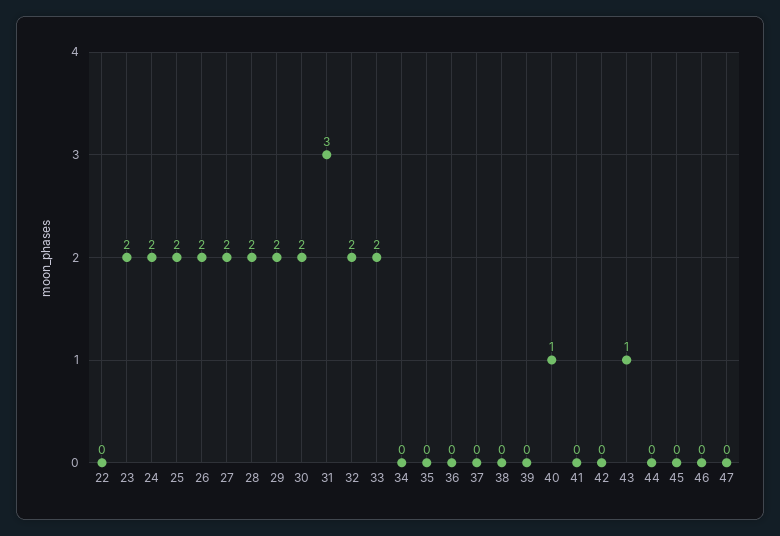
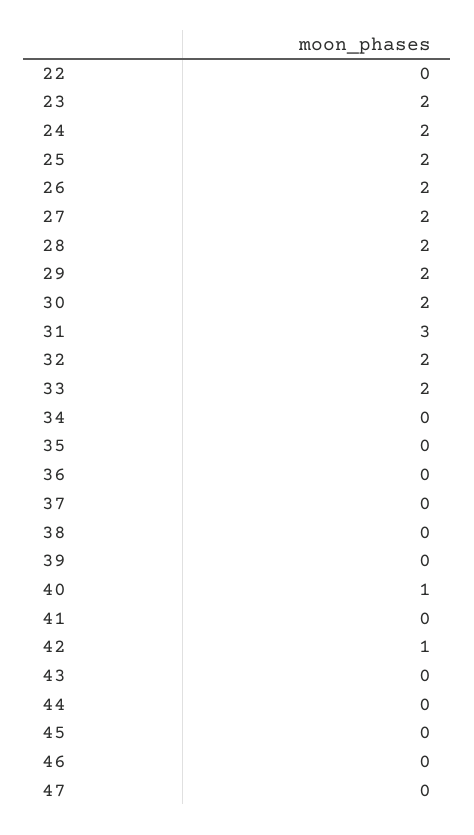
  {
    "22": 0,
    "23": 2,
    "24": 2,
    "25": 2,
    "26": 2,
    "27": 2,
    "28": 2,
    "29": 2,
    "30": 2,
    "31": 3,
    "32": 2,
    "33": 2,
    "34": 0,
    "35": 0,
    "36": 0,
    "37": 0,
    "38": 0,
    "39": 0,
    "40": 1,
    "41": 0,
-   "42": 0,
+   "42": 1,
-   "43": 1,
+   "43": 0,
    "44": 0,
    "45": 0,
    "46": 0,
    "47": 0
  }

